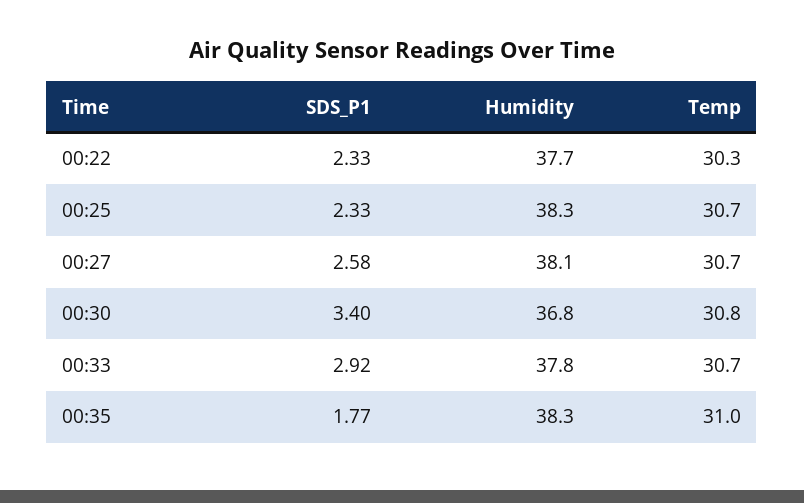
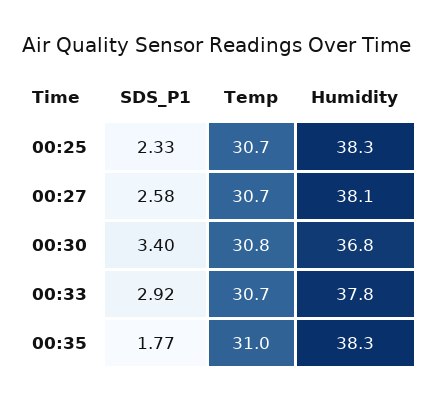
  {
    "SDS_P1": {
-     "00:22": 2.33,
      "00:25": 2.33,
      "00:27": 2.58,
      "00:30": 3.4,
      "00:33": 2.92,
      "00:35": 1.77
    },
    "Humidity": {
-     "00:22": 37.7,
      "00:25": 38.3,
      "00:27": 38.1,
      "00:30": 36.8,
      "00:33": 37.8,
      "00:35": 38.3
    },
    "Temp": {
-     "00:22": 30.3,
      "00:25": 30.7,
      "00:27": 30.7,
      "00:30": 30.8,
      "00:33": 30.7,
      "00:35": 31
    }
  }

